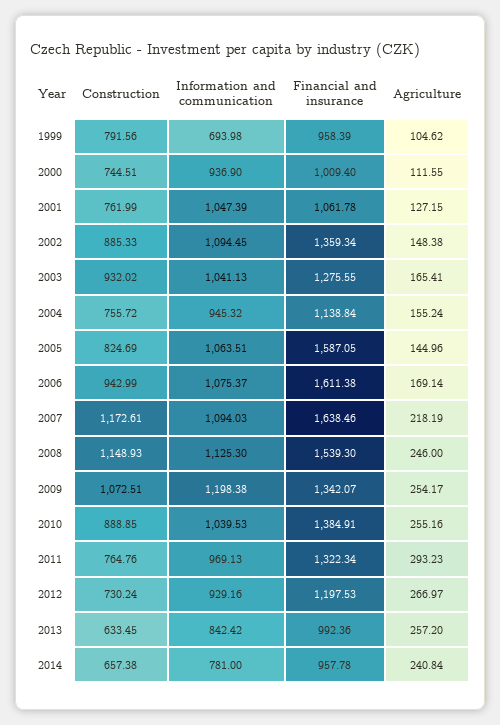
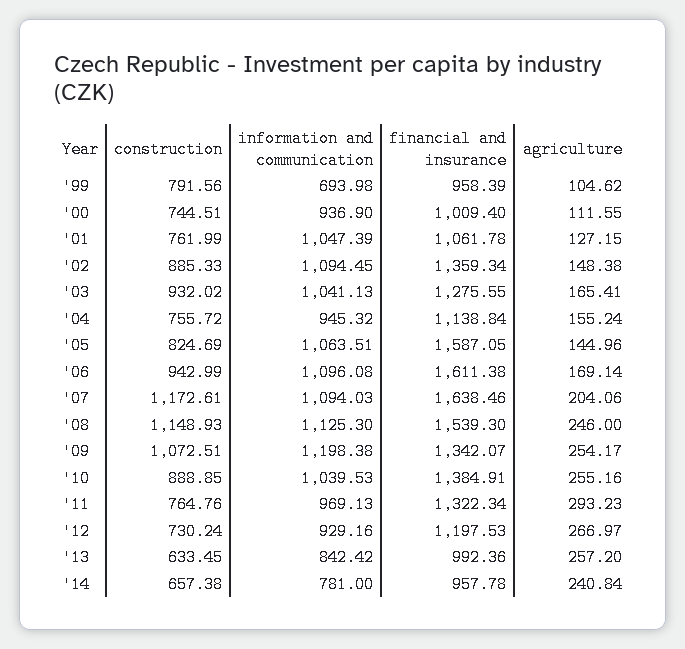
  {
    "Construction": {
      "1999": 791.56,
      "2000": 744.51,
      "2001": 761.99,
      "2002": 885.33,
      "2003": 932.02,
      "2004": 755.72,
      "2005": 824.69,
      "2006": 942.99,
      "2007": 1172.61,
      "2008": 1148.93,
      "2009": 1072.51,
      "2010": 888.85,
      "2011": 764.76,
      "2012": 730.24,
      "2013": 633.45,
      "2014": 657.38
    },
    "Information and communication": {
      "1999": 693.98,
      "2000": 936.9,
      "2001": 1047.39,
      "2002": 1094.45,
      "2003": 1041.13,
      "2004": 945.32,
      "2005": 1063.51,
-     "2006": 1075.37,
+     "2006": 1096.08,
      "2007": 1094.03,
      "2008": 1125.3,
      "2009": 1198.38,
      "2010": 1039.53,
      "2011": 969.13,
      "2012": 929.16,
      "2013": 842.42,
      "2014": 781
    },
    "Financial and insurance": {
      "1999": 958.39,
      "2000": 1009.4,
      "2001": 1061.78,
      "2002": 1359.34,
      "2003": 1275.55,
      "2004": 1138.84,
      "2005": 1587.05,
      "2006": 1611.38,
      "2007": 1638.46,
      "2008": 1539.3,
      "2009": 1342.07,
      "2010": 1384.91,
      "2011": 1322.34,
      "2012": 1197.53,
      "2013": 992.36,
      "2014": 957.78
    },
    "Agriculture": {
      "1999": 104.62,
      "2000": 111.55,
      "2001": 127.15,
      "2002": 148.38,
      "2003": 165.41,
      "2004": 155.24,
      "2005": 144.96,
      "2006": 169.14,
-     "2007": 218.19,
+     "2007": 204.06,
      "2008": 246,
      "2009": 254.17,
      "2010": 255.16,
      "2011": 293.23,
      "2012": 266.97,
      "2013": 257.2,
      "2014": 240.84
    }
  }

